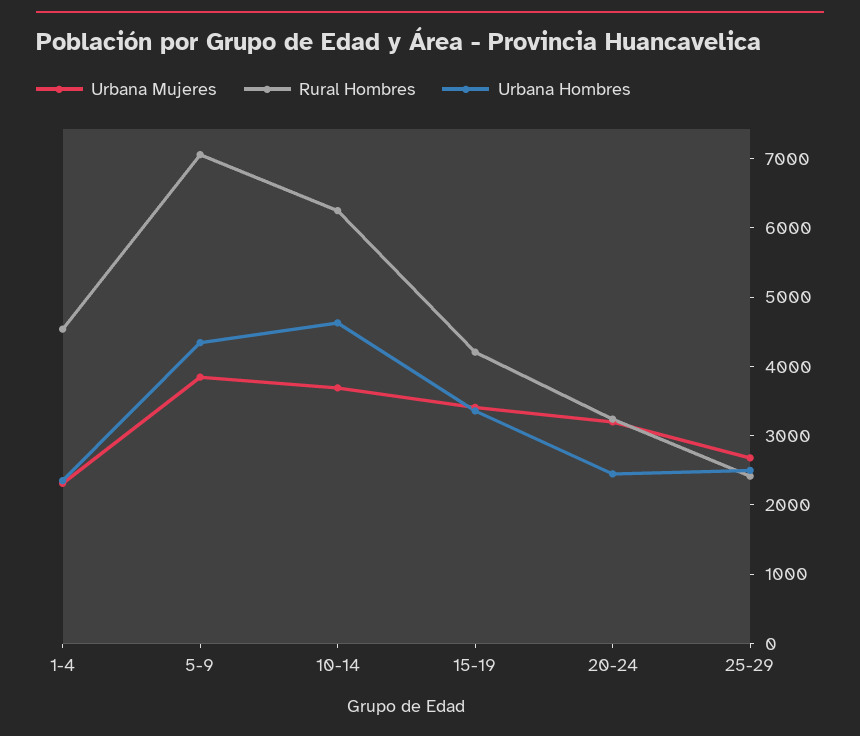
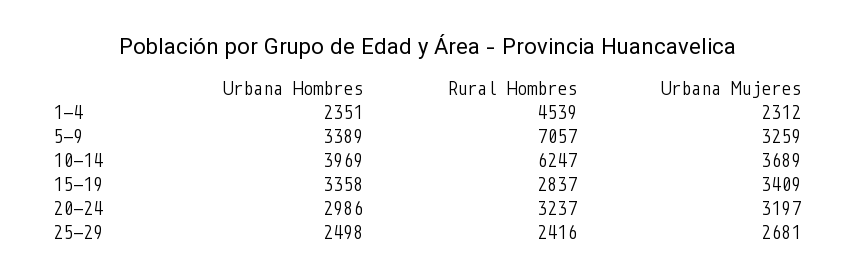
  {
    "Urbana Mujeres": {
      "1-4": 2312,
-     "5-9": 3800,
+     "5-9": 3259,
      "10-14": 3689,
      "15-19": 3409,
      "20-24": 3197,
      "25-29": 2681
    },
    "Rural Hombres": {
      "1-4": 4539,
      "5-9": 7057,
      "10-14": 6247,
-     "15-19": 4200,
+     "15-19": 2837,
      "20-24": 3237,
      "25-29": 2416
    },
    "Urbana Hombres": {
      "1-4": 2351,
-     "5-9": 4400,
+     "5-9": 3389,
-     "10-14": 4600,
+     "10-14": 3969,
      "15-19": 3358,
-     "20-24": 2400,
+     "20-24": 2986,
      "25-29": 2498
    }
  }

